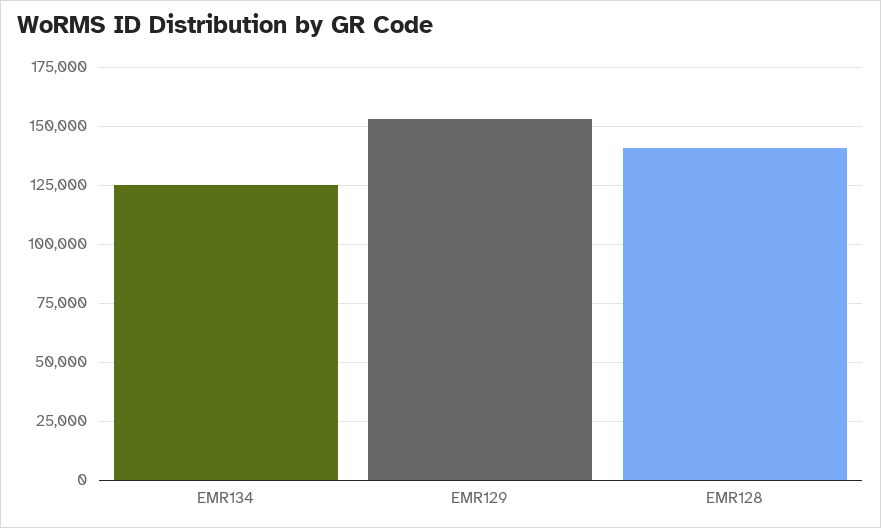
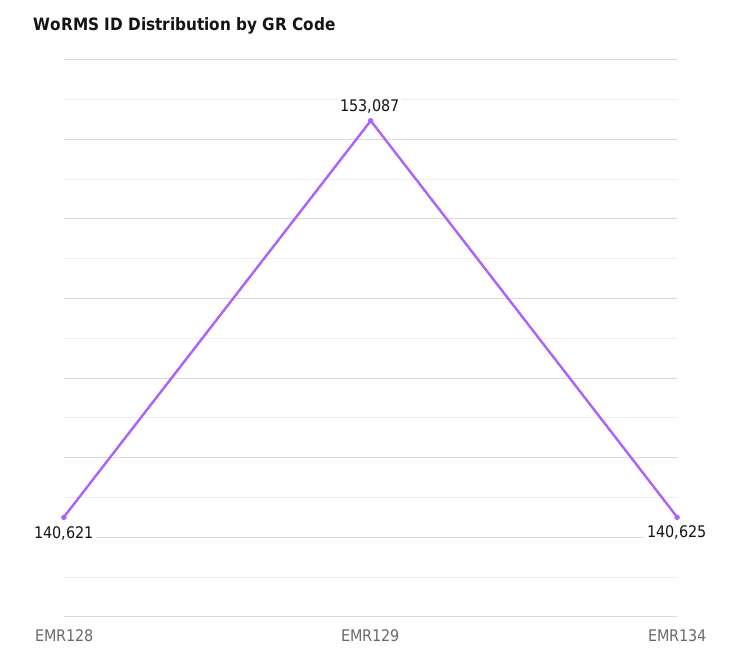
  {
-   "EMR134": 125000,
+   "EMR134": 140625,
    "EMR129": 153087,
    "EMR128": 140621
  }

